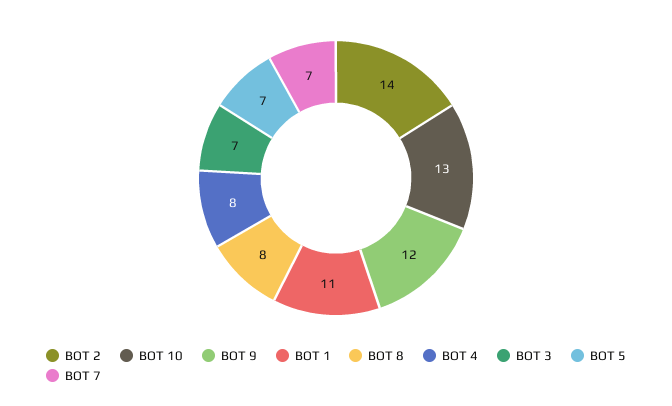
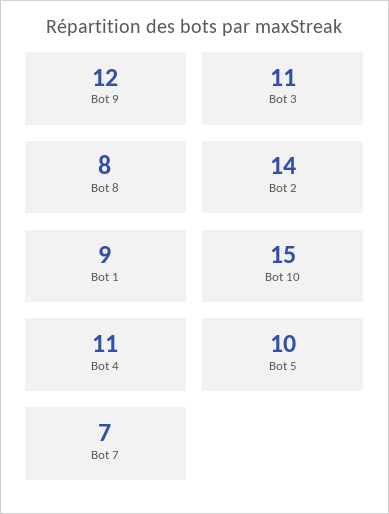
  {
    "BOT 2": 14,
-   "BOT 10": 13,
+   "BOT 10": 15,
    "BOT 9": 12,
-   "BOT 1": 11,
+   "BOT 1": 9,
    "BOT 8": 8,
-   "BOT 4": 8,
+   "BOT 4": 11,
-   "BOT 3": 7,
+   "BOT 3": 11,
-   "BOT 5": 7,
+   "BOT 5": 10,
    "BOT 7": 7
  }

